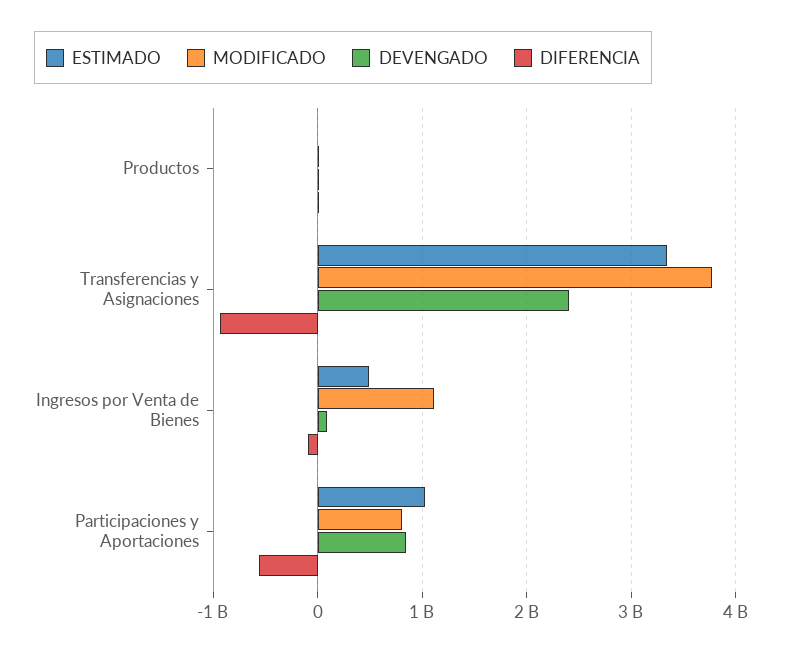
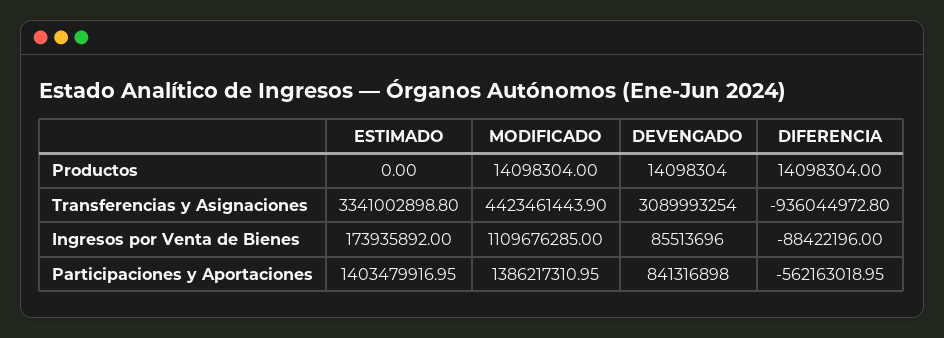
  {
    "ESTIMADO": {
      "Productos": 0,
      "Transferencias y Asignaciones": 3341002898.8,
-     "Ingresos por Venta de Bienes": 500000000,
+     "Ingresos por Venta de Bienes": 173935892,
-     "Participaciones y Aportaciones": 1000000000
+     "Participaciones y Aportaciones": 1403479916.95
    },
    "MODIFICADO": {
      "Productos": 14098304,
-     "Transferencias y Asignaciones": 3800000000,
+     "Transferencias y Asignaciones": 4423461443.9,
      "Ingresos por Venta de Bienes": 1109676285,
-     "Participaciones y Aportaciones": 800000000
+     "Participaciones y Aportaciones": 1386217310.95
    },
    "DEVENGADO": {
      "Productos": 14098304,
-     "Transferencias y Asignaciones": 2400000000,
+     "Transferencias y Asignaciones": 3089993254,
      "Ingresos por Venta de Bienes": 85513696,
      "Participaciones y Aportaciones": 841316898
    },
    "DIFERENCIA": {
      "Productos": 14098304,
      "Transferencias y Asignaciones": -936044972.8,
      "Ingresos por Venta de Bienes": -88422196,
      "Participaciones y Aportaciones": -562163018.95
    }
  }

